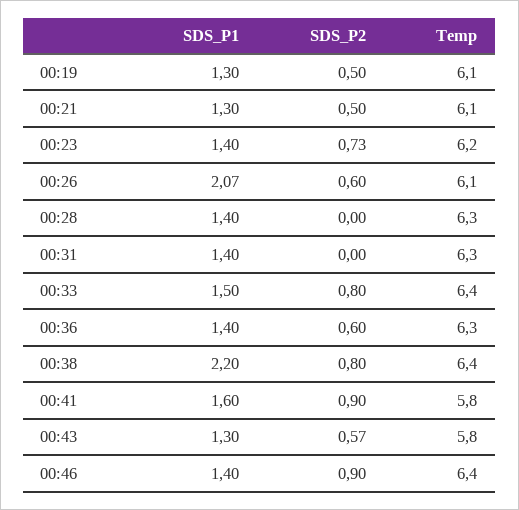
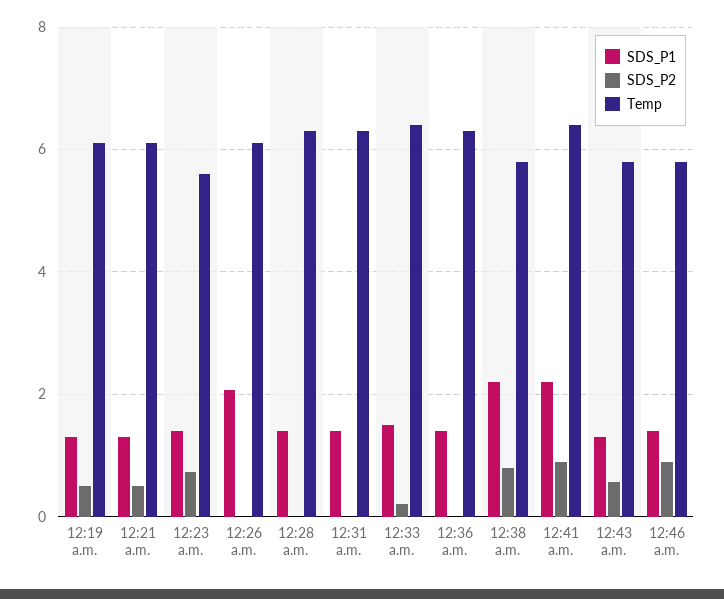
  {
    "SDS_P1": {
      "00:19": 1.3,
      "00:21": 1.3,
      "00:23": 1.4,
      "00:26": 2.07,
      "00:28": 1.4,
      "00:31": 1.4,
      "00:33": 1.5,
      "00:36": 1.4,
      "00:38": 2.2,
-     "00:41": 1.6,
+     "00:41": 2.2,
      "00:43": 1.3,
      "00:46": 1.4
    },
    "SDS_P2": {
      "00:19": 0.5,
      "00:21": 0.5,
      "00:23": 0.73,
-     "00:26": 0.6,
+     "00:26": 0,
      "00:28": 0,
      "00:31": 0,
-     "00:33": 0.8,
+     "00:33": 0.2,
-     "00:36": 0.6,
+     "00:36": 0,
      "00:38": 0.8,
      "00:41": 0.9,
      "00:43": 0.57,
      "00:46": 0.9
    },
    "Temp": {
      "00:19": 6.1,
      "00:21": 6.1,
-     "00:23": 6.2,
+     "00:23": 5.6,
      "00:26": 6.1,
      "00:28": 6.3,
      "00:31": 6.3,
      "00:33": 6.4,
      "00:36": 6.3,
-     "00:38": 6.4,
+     "00:38": 5.8,
-     "00:41": 5.8,
+     "00:41": 6.4,
      "00:43": 5.8,
-     "00:46": 6.4
+     "00:46": 5.8
    }
  }

